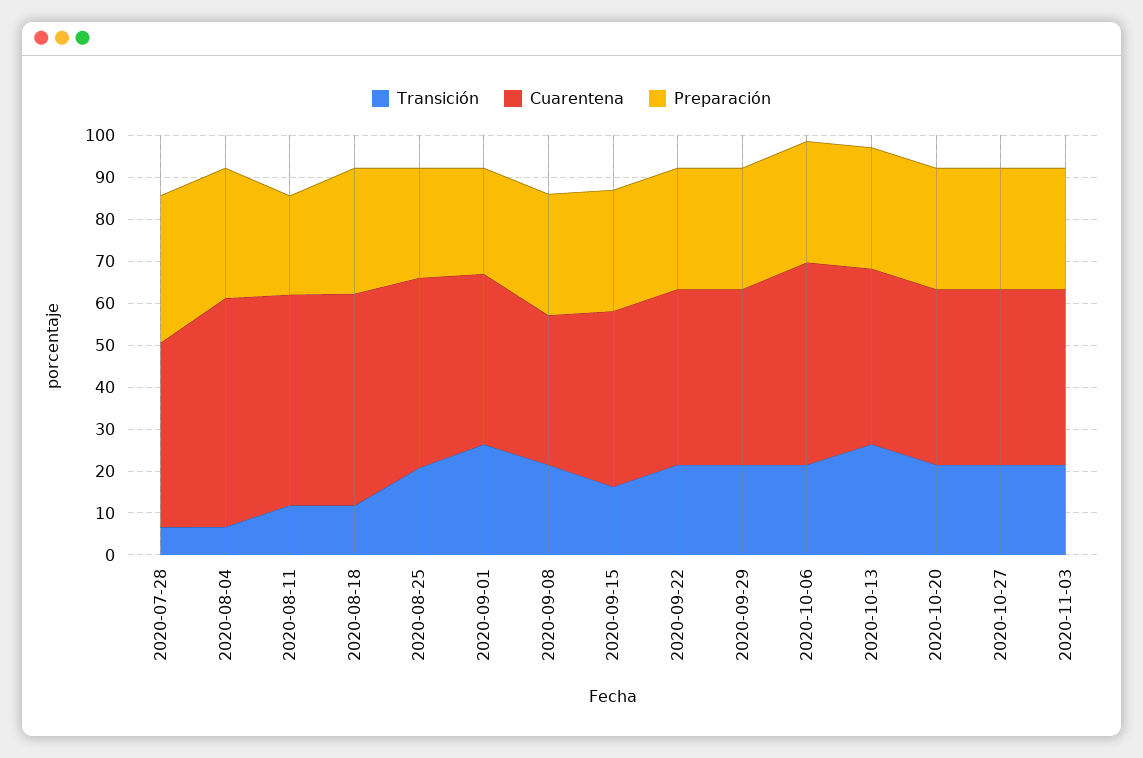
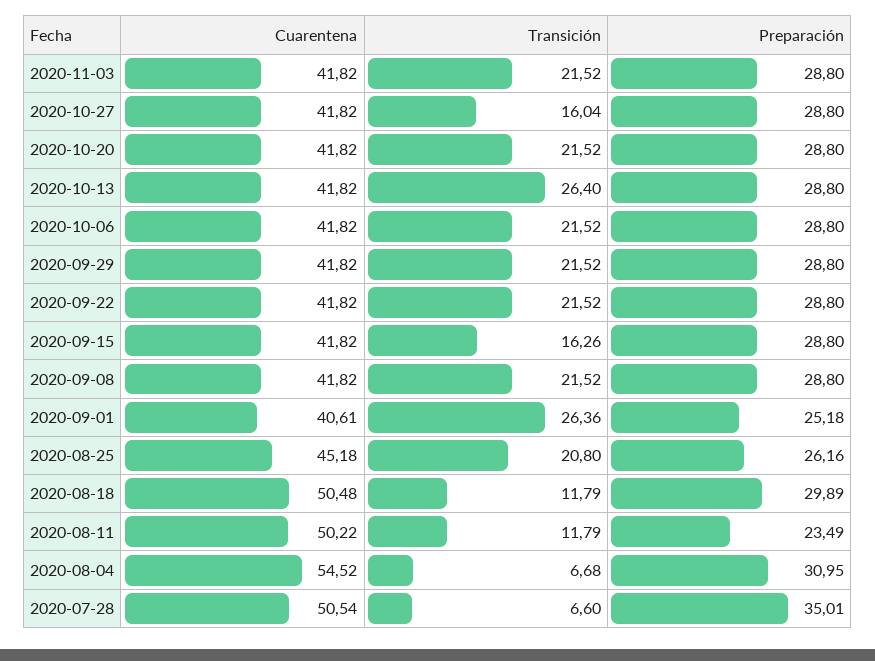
  {
    "Transición": {
      "2020-07-28": 6.6,
      "2020-08-04": 6.68,
      "2020-08-11": 11.79,
      "2020-08-18": 11.79,
      "2020-08-25": 20.8,
      "2020-09-01": 26.36,
      "2020-09-08": 21.52,
      "2020-09-15": 16.26,
      "2020-09-22": 21.52,
      "2020-09-29": 21.52,
      "2020-10-06": 21.52,
      "2020-10-13": 26.4,
      "2020-10-20": 21.52,
-     "2020-10-27": 22,
+     "2020-10-27": 16.04,
      "2020-11-03": 21.52
    },
    "Cuarentena": {
-     "2020-07-28": 44,
+     "2020-07-28": 50.54,
      "2020-08-04": 54.52,
      "2020-08-11": 50.22,
      "2020-08-18": 50.48,
      "2020-08-25": 45.18,
      "2020-09-01": 40.61,
-     "2020-09-08": 36,
+     "2020-09-08": 41.82,
      "2020-09-15": 41.82,
      "2020-09-22": 41.82,
      "2020-09-29": 41.82,
-     "2020-10-06": 48,
+     "2020-10-06": 41.82,
      "2020-10-13": 41.82,
      "2020-10-20": 41.82,
      "2020-10-27": 41.82,
      "2020-11-03": 41.82
    },
    "Preparación": {
      "2020-07-28": 35.01,
      "2020-08-04": 30.95,
      "2020-08-11": 23.49,
      "2020-08-18": 29.89,
      "2020-08-25": 26.16,
      "2020-09-01": 25.18,
      "2020-09-08": 28.8,
      "2020-09-15": 28.8,
      "2020-09-22": 28.8,
      "2020-09-29": 28.8,
      "2020-10-06": 28.8,
      "2020-10-13": 28.8,
      "2020-10-20": 28.8,
      "2020-10-27": 28.8,
      "2020-11-03": 28.8
    }
  }

